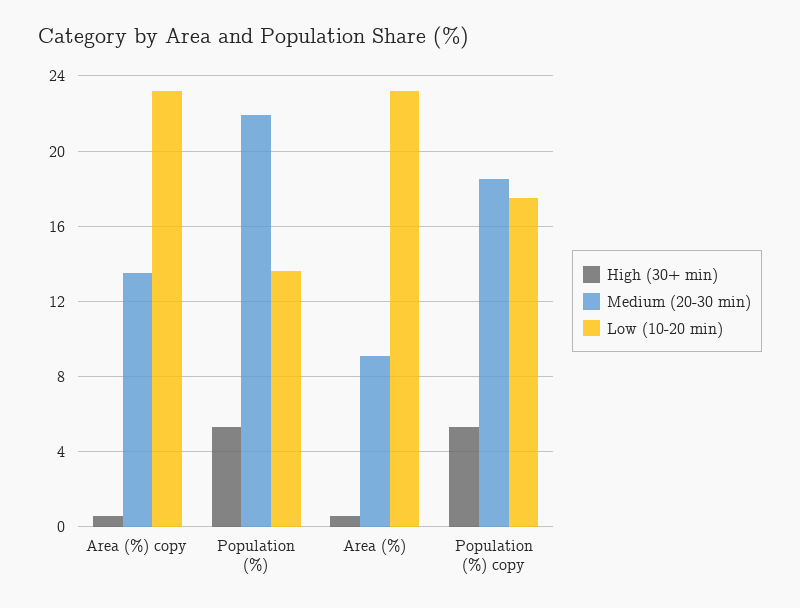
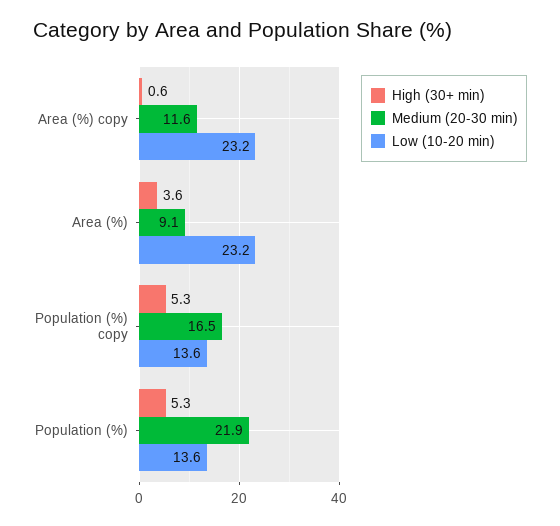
  {
    "High (30+ min)": {
      "Area (%) copy": 0.6,
      "Population (%)": 5.3,
-     "Area (%)": 0.5,
+     "Area (%)": 3.6,
      "Population (%) copy": 5.3
    },
    "Medium (20-30 min)": {
-     "Area (%) copy": 13.5,
+     "Area (%) copy": 11.6,
      "Population (%)": 21.9,
      "Area (%)": 9.1,
-     "Population (%) copy": 18.5
+     "Population (%) copy": 16.5
    },
    "Low (10-20 min)": {
      "Area (%) copy": 23.2,
      "Population (%)": 13.6,
      "Area (%)": 23.2,
-     "Population (%) copy": 17.5
+     "Population (%) copy": 13.6
    }
  }

